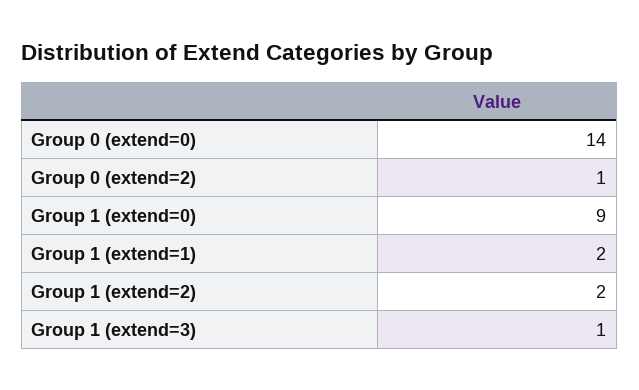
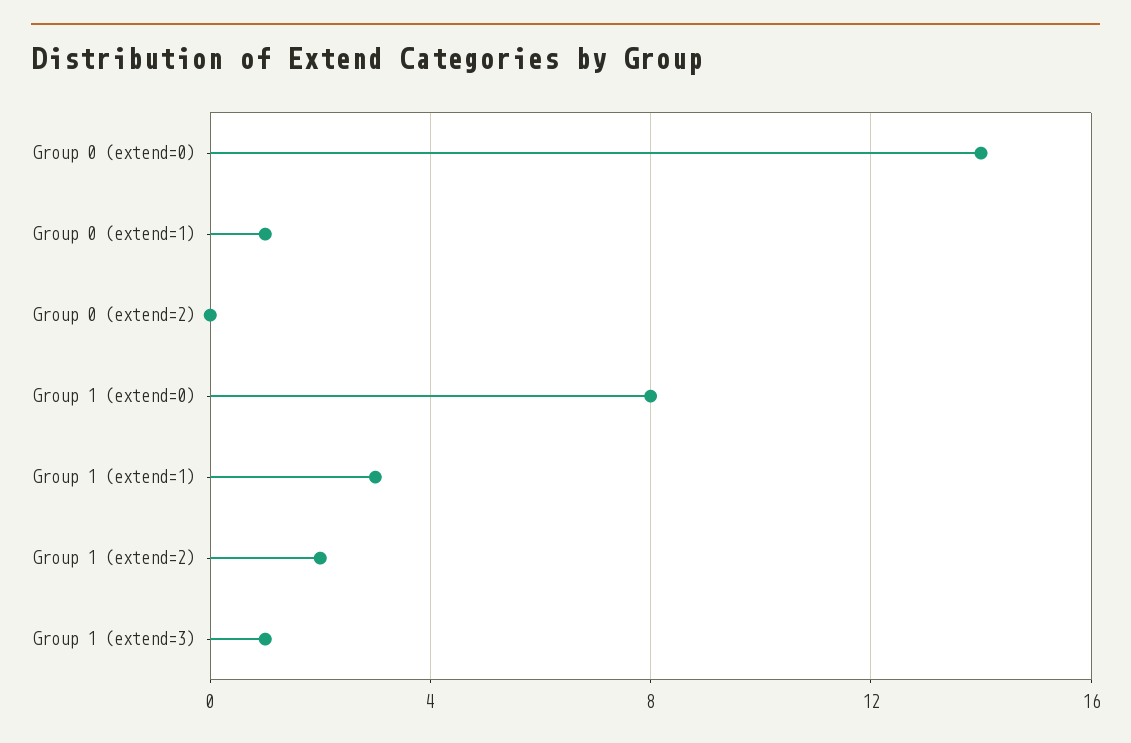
  {
    "Group 0 (extend=0)": 14,
-   "Group 0 (extend=2)": 1,
+   "Group 0 (extend=2)": 0,
-   "Group 1 (extend=0)": 9,
+   "Group 1 (extend=0)": 8,
-   "Group 1 (extend=1)": 2,
+   "Group 1 (extend=1)": 3,
    "Group 1 (extend=2)": 2,
-   "Group 1 (extend=3)": 1
+   "Group 1 (extend=3)": 1,
+   "Group 0 (extend=1)": 1
  }

